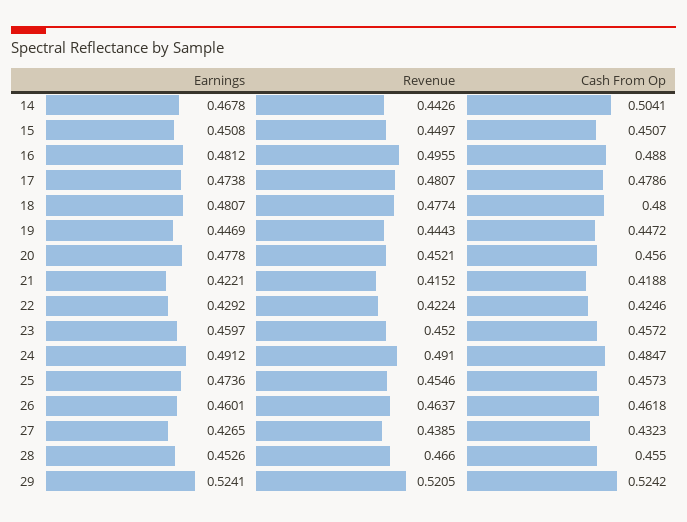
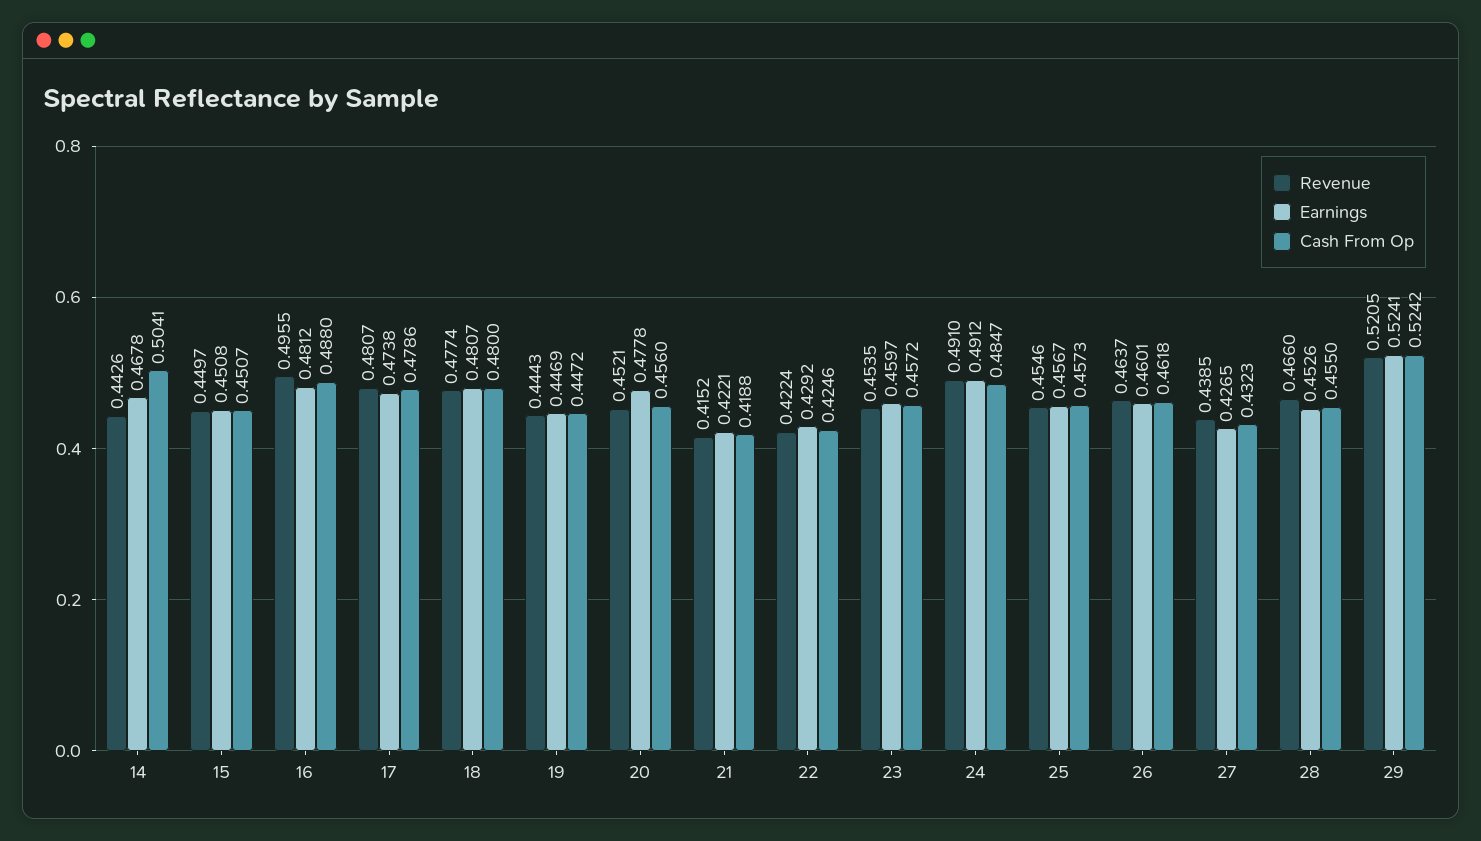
  {
    "Earnings": {
      "14": 0.4678,
      "15": 0.4508,
      "16": 0.4812,
      "17": 0.4738,
      "18": 0.4807,
      "19": 0.4469,
      "20": 0.4778,
      "21": 0.4221,
      "22": 0.4292,
      "23": 0.4597,
      "24": 0.4912,
-     "25": 0.4736,
+     "25": 0.4567,
      "26": 0.4601,
      "27": 0.4265,
      "28": 0.4526,
      "29": 0.5241
    },
    "Revenue": {
      "14": 0.4426,
      "15": 0.4497,
      "16": 0.4955,
      "17": 0.4807,
      "18": 0.4774,
      "19": 0.4443,
      "20": 0.4521,
      "21": 0.4152,
      "22": 0.4224,
-     "23": 0.452,
+     "23": 0.4535,
      "24": 0.491,
      "25": 0.4546,
      "26": 0.4637,
      "27": 0.4385,
      "28": 0.466,
      "29": 0.5205
    },
    "Cash From Op": {
      "14": 0.5041,
      "15": 0.4507,
      "16": 0.488,
      "17": 0.4786,
      "18": 0.48,
      "19": 0.4472,
      "20": 0.456,
      "21": 0.4188,
      "22": 0.4246,
      "23": 0.4572,
      "24": 0.4847,
      "25": 0.4573,
      "26": 0.4618,
      "27": 0.4323,
      "28": 0.455,
      "29": 0.5242
    }
  }

